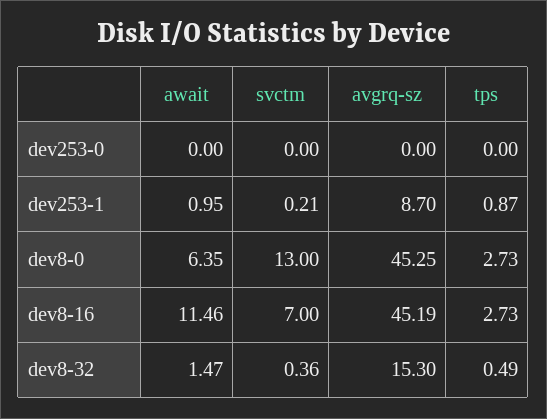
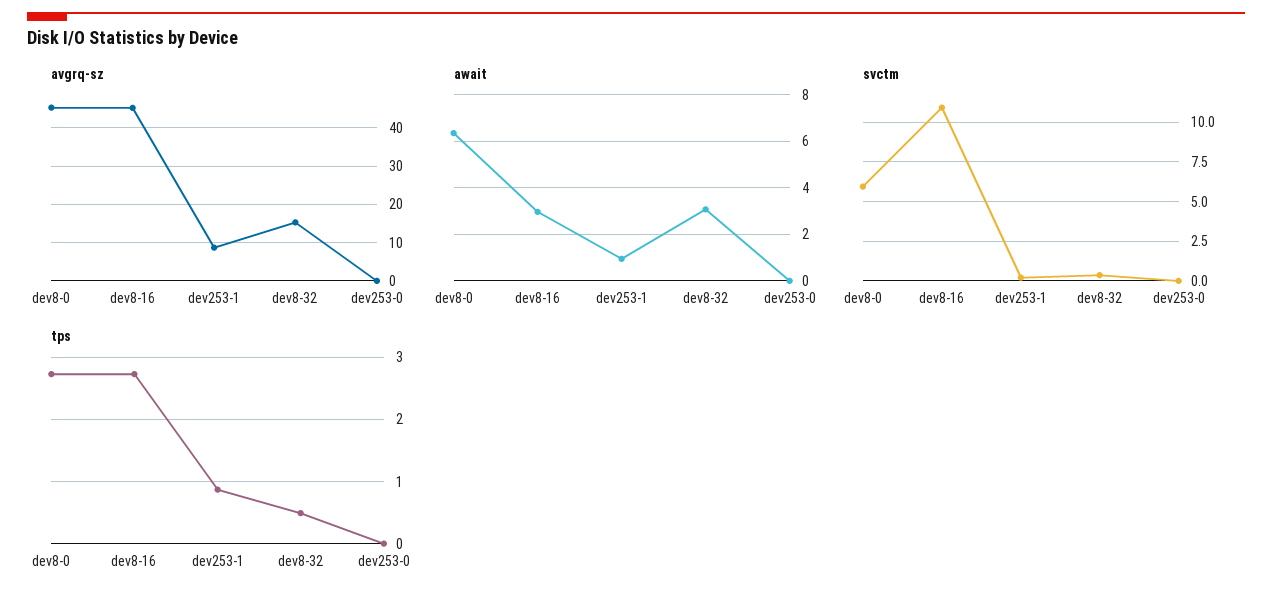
  {
    "await": {
      "dev253-0": 0,
      "dev253-1": 0.95,
      "dev8-0": 6.35,
-     "dev8-16": 11.46,
+     "dev8-16": 3,
-     "dev8-32": 1.47
+     "dev8-32": 3
    },
    "svctm": {
      "dev253-0": 0,
      "dev253-1": 0.21,
-     "dev8-0": 13,
+     "dev8-0": 6,
-     "dev8-16": 7,
+     "dev8-16": 11,
      "dev8-32": 0.36
    },
    "avgrq-sz": {
      "dev253-0": 0,
      "dev253-1": 8.7,
      "dev8-0": 45.25,
      "dev8-16": 45.19,
      "dev8-32": 15.3
    },
    "tps": {
      "dev253-0": 0,
      "dev253-1": 0.87,
      "dev8-0": 2.73,
      "dev8-16": 2.73,
      "dev8-32": 0.49
    }
  }

